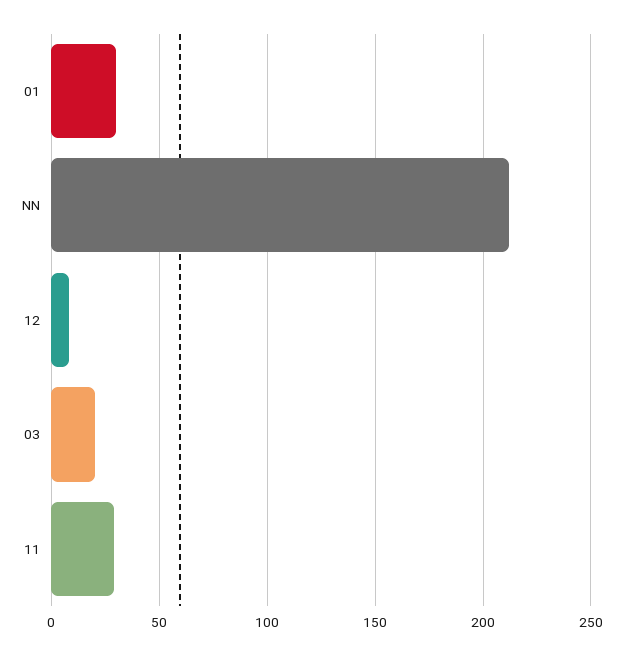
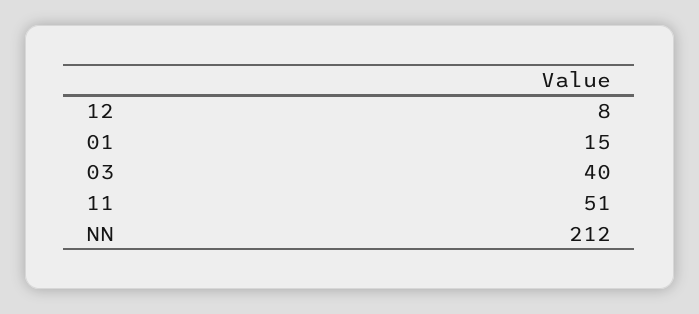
  {
-   "01": 30,
+   "01": 15,
    "NN": 212,
    "12": 8,
-   "03": 20,
+   "03": 40,
-   "11": 30
+   "11": 51
  }

